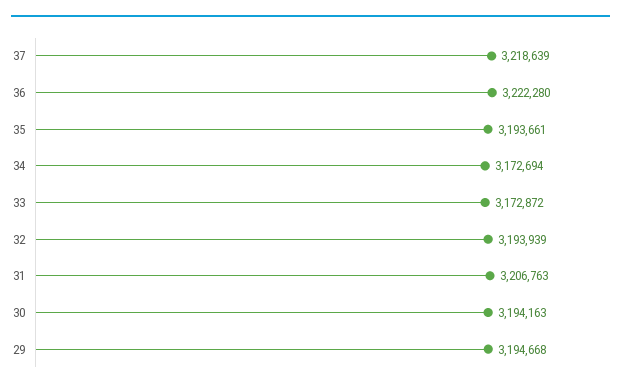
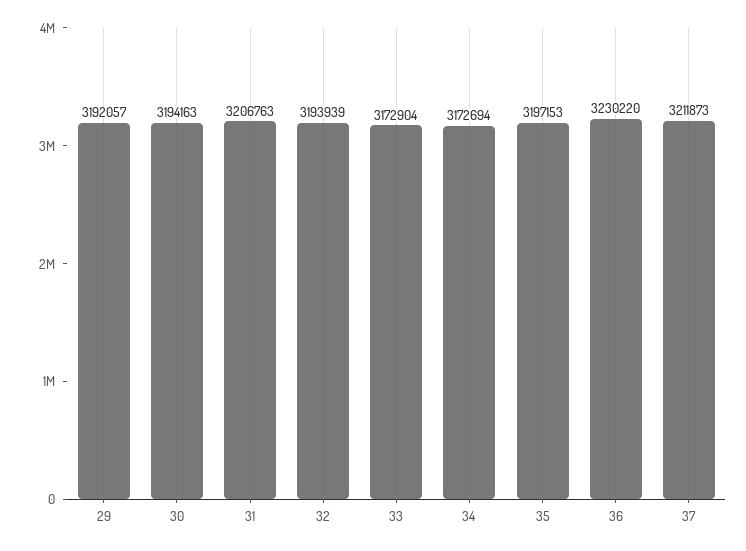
  {
-   "37": 3218639,
+   "37": 3211873,
-   "36": 3222280,
+   "36": 3230220,
-   "35": 3193661,
+   "35": 3197153,
    "34": 3172694,
-   "33": 3172872,
+   "33": 3172904,
    "32": 3193939,
    "31": 3206763,
    "30": 3194163,
-   "29": 3194668
+   "29": 3192057
  }

